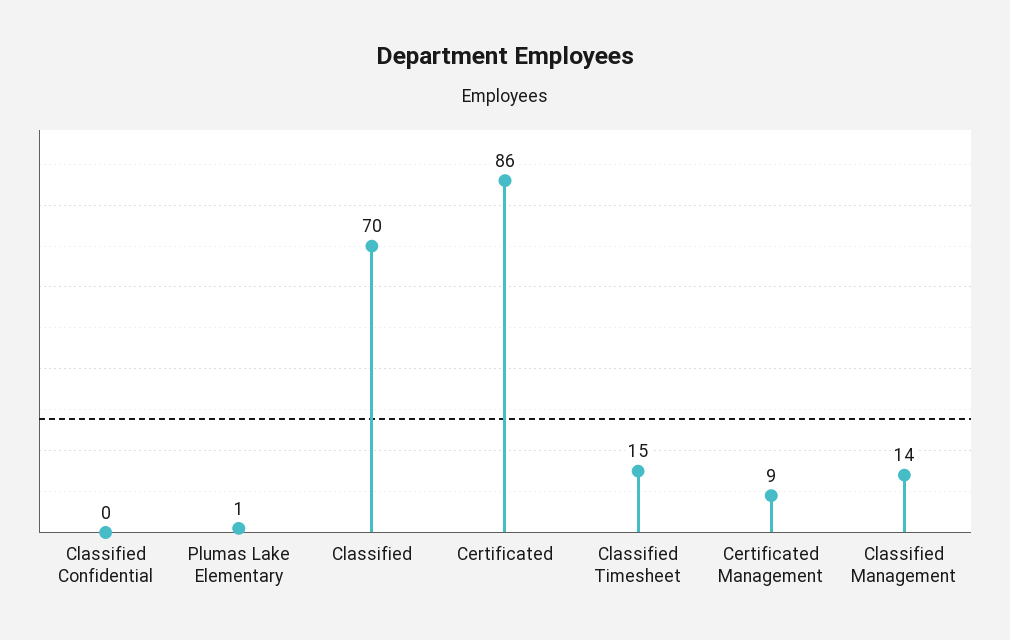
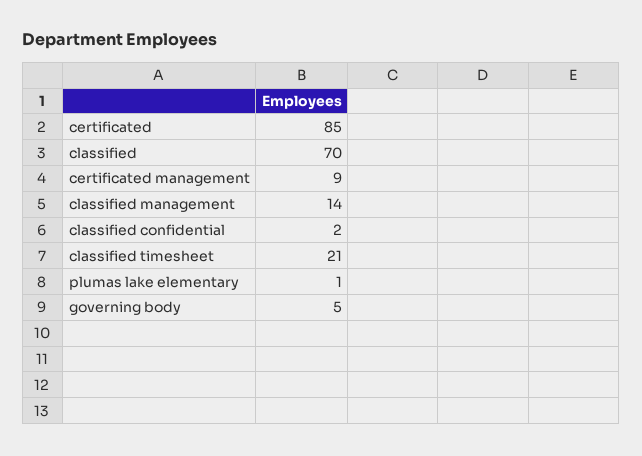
  {
-   "Classified Confidential": 0,
+   "Classified Confidential": 2,
    "Plumas Lake Elementary": 1,
    "Classified": 70,
-   "Certificated": 86,
+   "Certificated": 85,
-   "Classified Timesheet": 15,
+   "Classified Timesheet": 21,
    "Certificated Management": 9,
-   "Classified Management": 14
+   "Classified Management": 14,
+   "governing body": 5
  }

